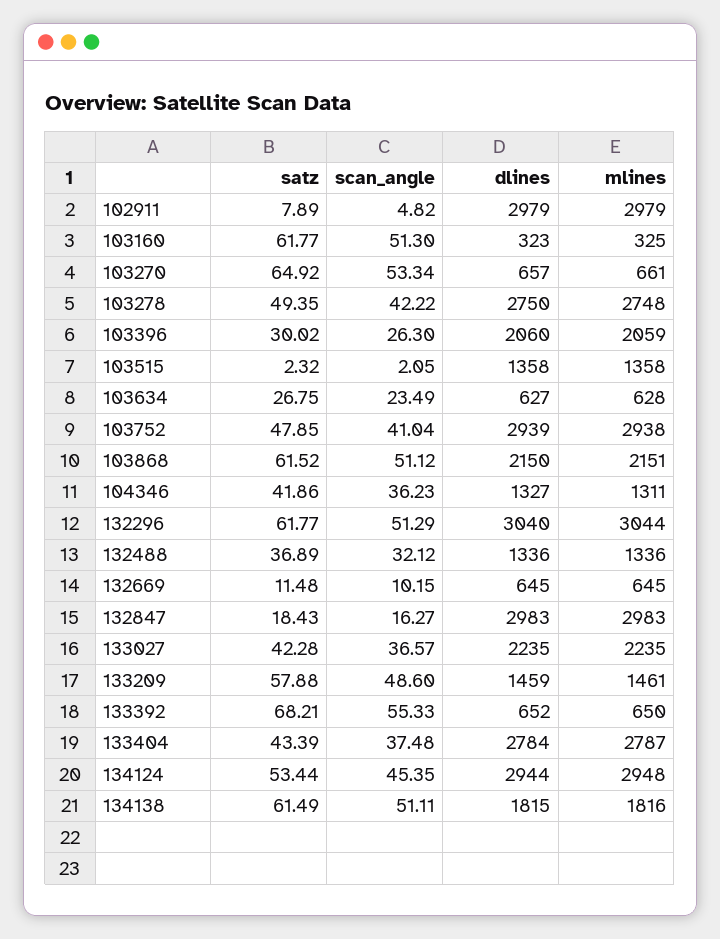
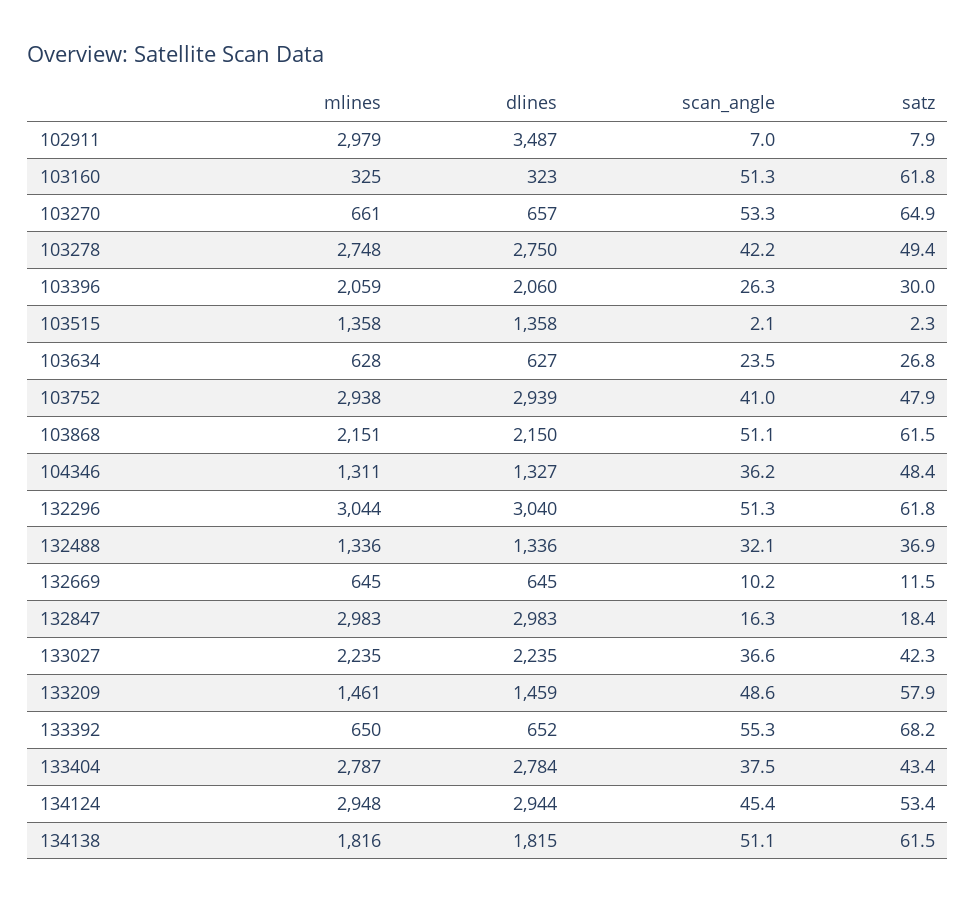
  {
    "satz": {
      "102911": 7.89,
      "103160": 61.77,
      "103270": 64.92,
      "103278": 49.35,
      "103396": 30.02,
      "103515": 2.32,
      "103634": 26.75,
      "103752": 47.85,
      "103868": 61.52,
-     "104346": 41.86,
+     "104346": 48.4,
      "132296": 61.77,
      "132488": 36.89,
      "132669": 11.48,
      "132847": 18.43,
      "133027": 42.28,
      "133209": 57.88,
      "133392": 68.21,
      "133404": 43.39,
      "134124": 53.44,
      "134138": 61.49
    },
    "scan_angle": {
-     "102911": 4.82,
+     "102911": 7,
      "103160": 51.3,
      "103270": 53.34,
      "103278": 42.22,
      "103396": 26.3,
      "103515": 2.05,
      "103634": 23.49,
      "103752": 41.04,
      "103868": 51.12,
      "104346": 36.23,
      "132296": 51.29,
      "132488": 32.12,
      "132669": 10.15,
      "132847": 16.27,
      "133027": 36.57,
      "133209": 48.6,
      "133392": 55.33,
      "133404": 37.48,
      "134124": 45.35,
      "134138": 51.11
    },
    "dlines": {
-     "102911": 2979,
+     "102911": 3487,
      "103160": 323,
      "103270": 657,
      "103278": 2750,
      "103396": 2060,
      "103515": 1358,
      "103634": 627,
      "103752": 2939,
      "103868": 2150,
      "104346": 1327,
      "132296": 3040,
      "132488": 1336,
      "132669": 645,
      "132847": 2983,
      "133027": 2235,
      "133209": 1459,
      "133392": 652,
      "133404": 2784,
      "134124": 2944,
      "134138": 1815
    },
    "mlines": {
      "102911": 2979,
      "103160": 325,
      "103270": 661,
      "103278": 2748,
      "103396": 2059,
      "103515": 1358,
      "103634": 628,
      "103752": 2938,
      "103868": 2151,
      "104346": 1311,
      "132296": 3044,
      "132488": 1336,
      "132669": 645,
      "132847": 2983,
      "133027": 2235,
      "133209": 1461,
      "133392": 650,
      "133404": 2787,
      "134124": 2948,
      "134138": 1816
    }
  }

